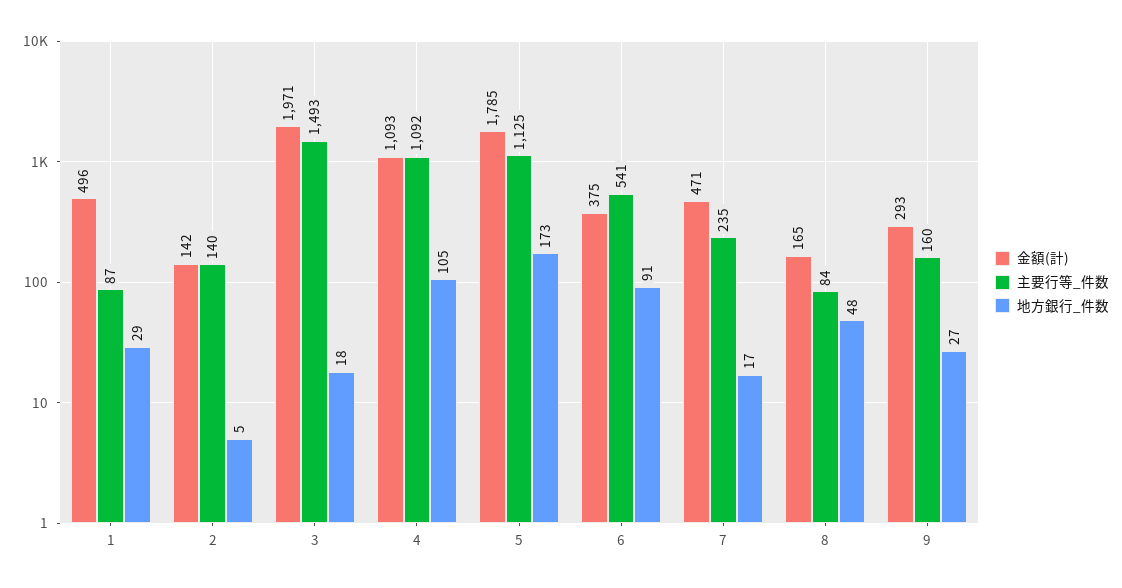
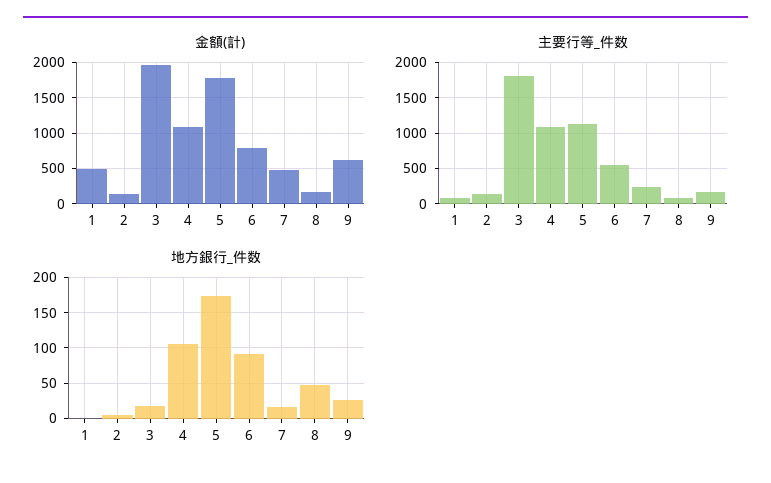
  {
    "金額(計)": {
      "1": 496,
      "2": 142,
      "3": 1971,
      "4": 1093,
      "5": 1785,
-     "6": 375,
+     "6": 800,
      "7": 471,
      "8": 165,
-     "9": 293
+     "9": 600
    },
    "主要行等_件数": {
      "1": 87,
      "2": 140,
-     "3": 1493,
+     "3": 1800,
      "4": 1092,
      "5": 1125,
      "6": 541,
      "7": 235,
      "8": 84,
      "9": 160
    },
    "地方銀行_件数": {
-     "1": 29,
+     "1": 0,
      "2": 5,
      "3": 18,
      "4": 105,
      "5": 173,
      "6": 91,
      "7": 17,
      "8": 48,
      "9": 27
    }
  }

